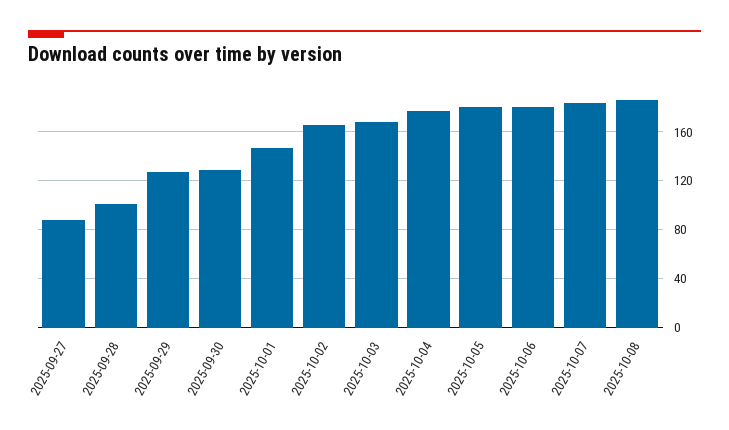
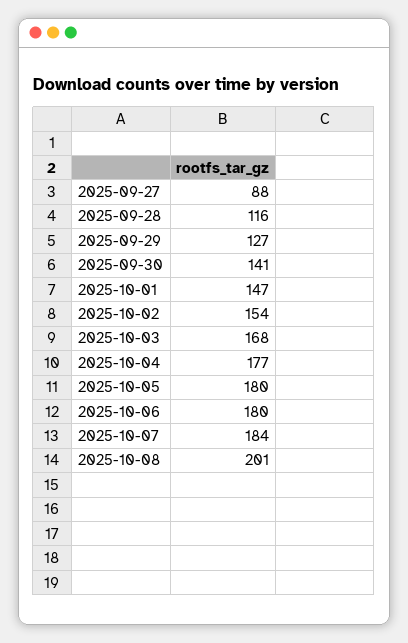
  {
    "2025-09-27": 88,
-   "2025-09-28": 100,
+   "2025-09-28": 116,
    "2025-09-29": 127,
-   "2025-09-30": 130,
+   "2025-09-30": 141,
    "2025-10-01": 147,
-   "2025-10-02": 165,
+   "2025-10-02": 154,
    "2025-10-03": 168,
    "2025-10-04": 177,
    "2025-10-05": 180,
    "2025-10-06": 180,
    "2025-10-07": 184,
-   "2025-10-08": 185
+   "2025-10-08": 201
  }

